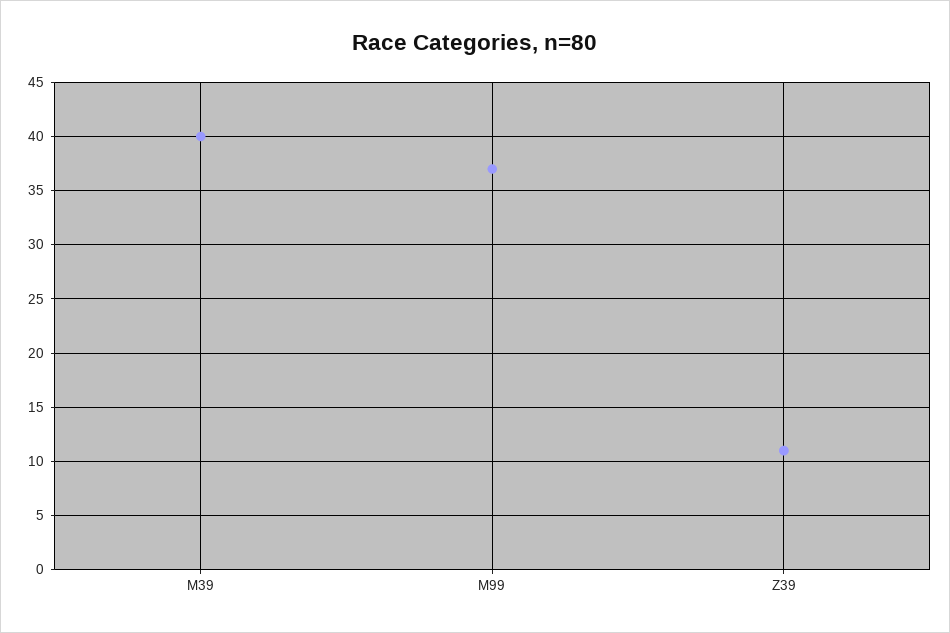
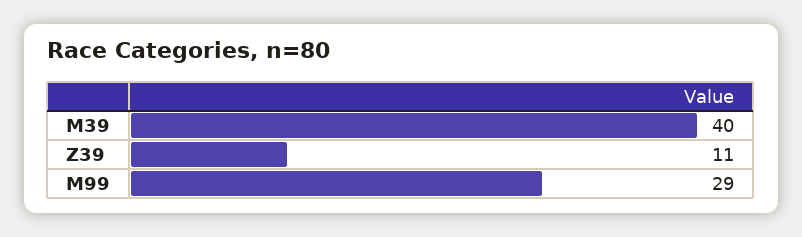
  {
    "M39": 40,
-   "M99": 37,
+   "M99": 29,
    "Z39": 11
  }

